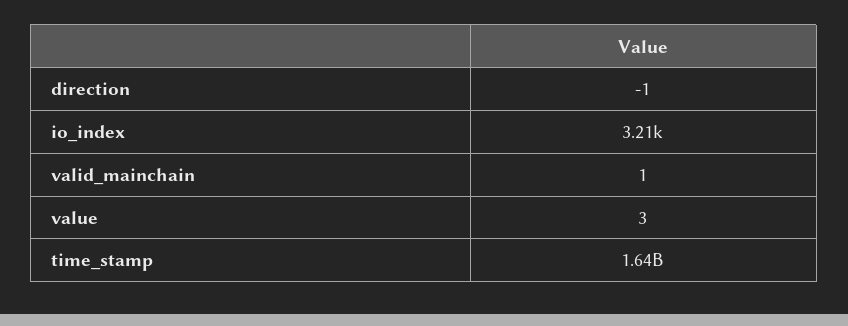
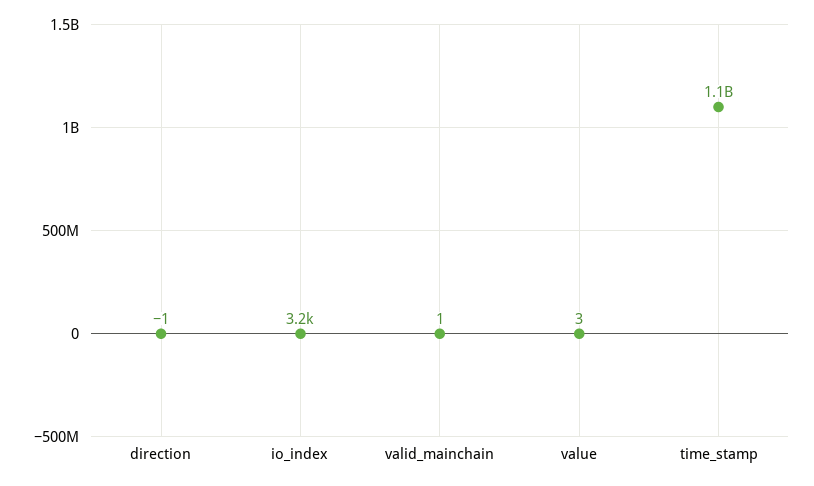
  {
    "direction": -1,
    "io_index": 3210,
    "valid_mainchain": 1,
    "value": 3,
-   "time_stamp": 1640000000
+   "time_stamp": 1100000000
  }

